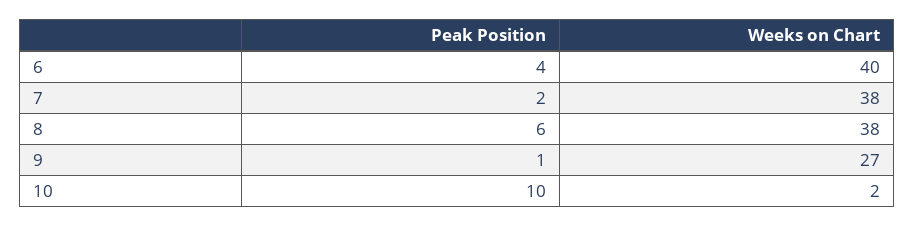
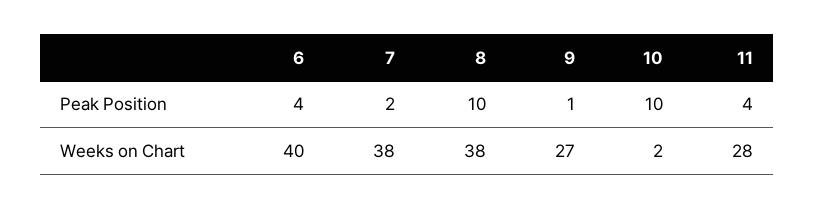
  {
    "Peak Position": {
      "6": 4,
      "7": 2,
-     "8": 6,
+     "8": 10,
      "9": 1,
-     "10": 10
+     "10": 10,
+     "11": 4
    },
    "Weeks on Chart": {
      "6": 40,
      "7": 38,
      "8": 38,
      "9": 27,
-     "10": 2
+     "10": 2,
+     "11": 28
    }
  }

